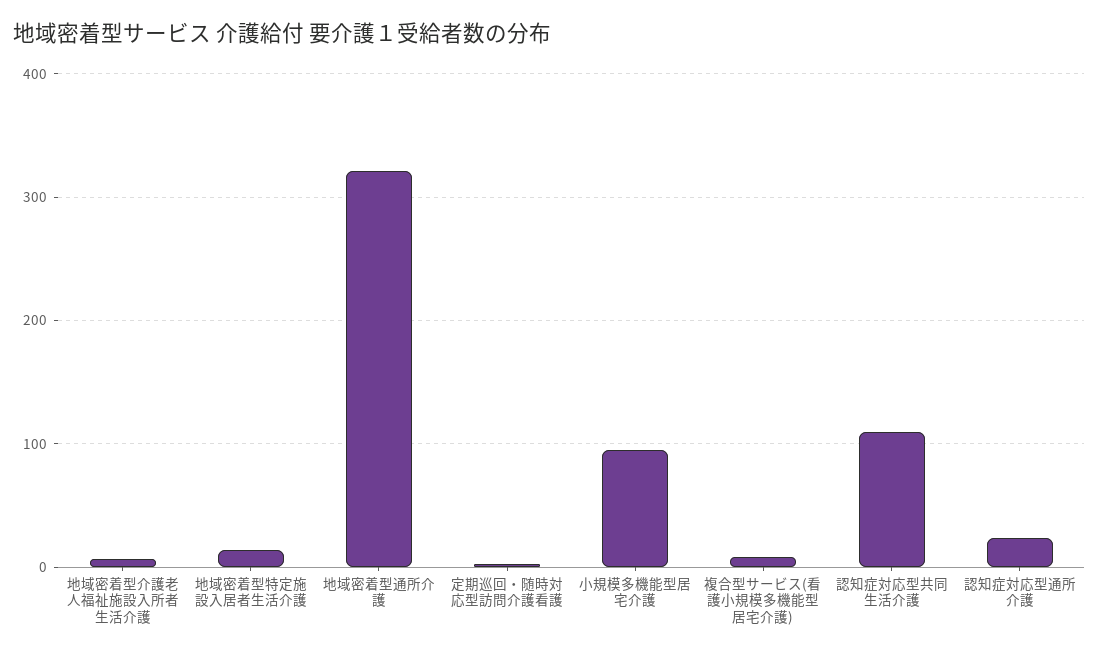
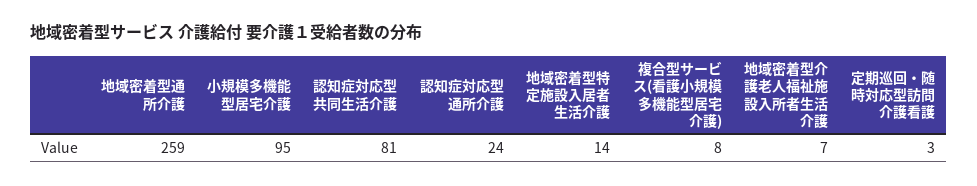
  {
    "地域密着型介護老人福祉施設入所者生活介護": 7,
    "地域密着型特定施設入居者生活介護": 14,
-   "地域密着型通所介護": 320,
+   "地域密着型通所介護": 259,
    "定期巡回・随時対応型訪問介護看護": 3,
    "小規模多機能型居宅介護": 95,
    "複合型サービス(看護小規模多機能型居宅介護)": 8,
-   "認知症対応型共同生活介護": 110,
+   "認知症対応型共同生活介護": 81,
    "認知症対応型通所介護": 24
  }

